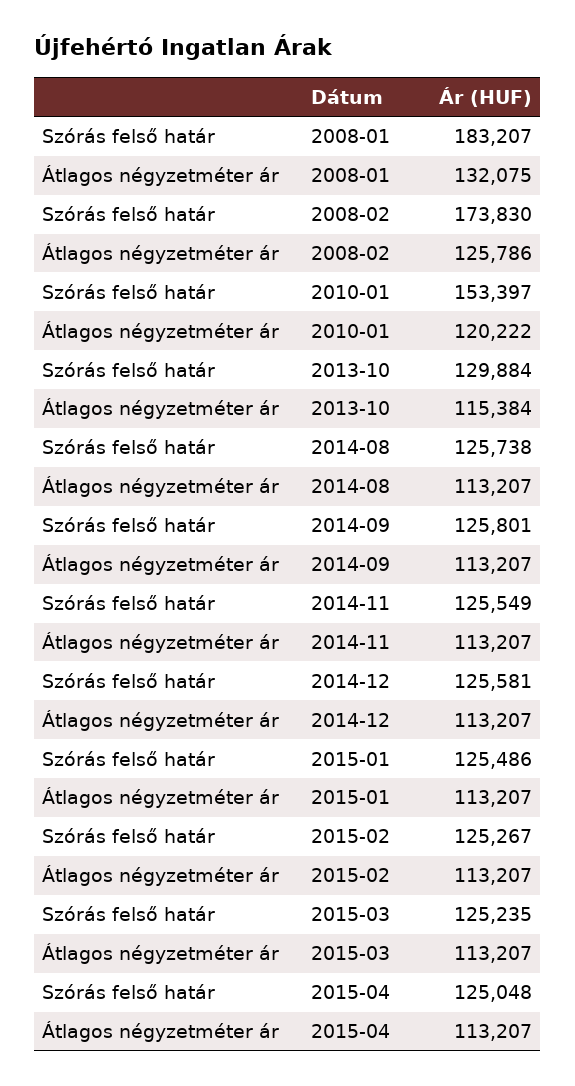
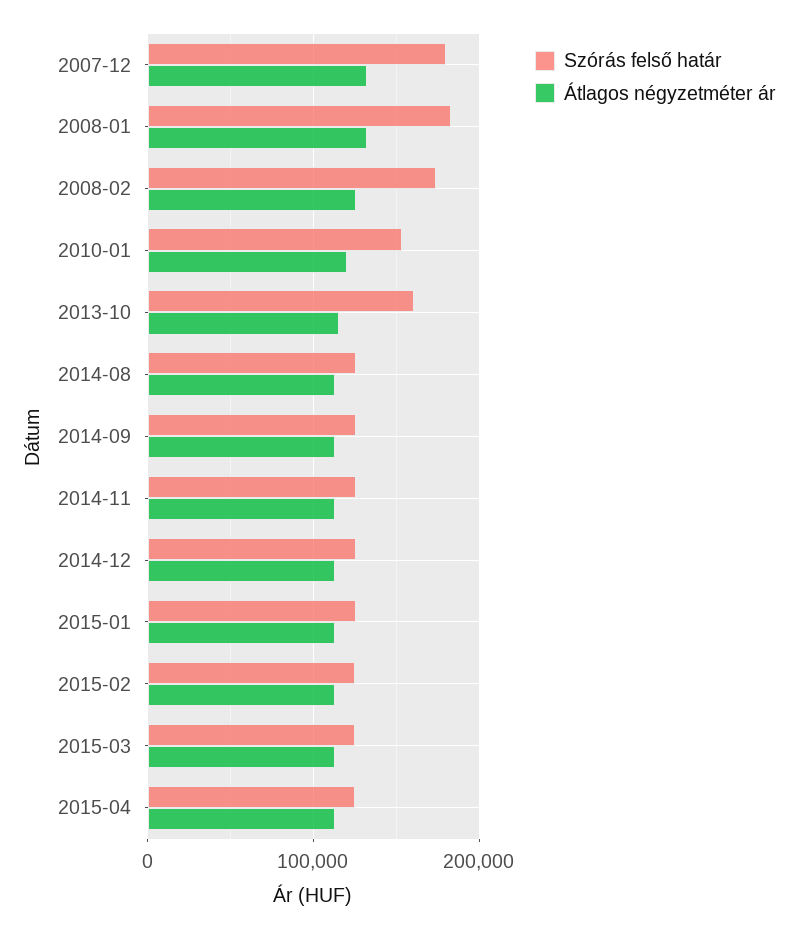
  {
    "Szórás felső határ": {
      "2008-01": 183207,
      "2008-02": 173830,
      "2010-01": 153397,
-     "2013-10": 129884,
+     "2013-10": 160000,
      "2014-08": 125738,
      "2014-09": 125801,
      "2014-11": 125549,
      "2014-12": 125581,
      "2015-01": 125486,
      "2015-02": 125267,
      "2015-03": 125235,
-     "2015-04": 125048
+     "2015-04": 125048,
+     "2007-12": 180000
    },
    "Átlagos négyzetméter ár": {
      "2008-01": 132075,
      "2008-02": 125786,
      "2010-01": 120222,
      "2013-10": 115384,
      "2014-08": 113207,
      "2014-09": 113207,
      "2014-11": 113207,
      "2014-12": 113207,
      "2015-01": 113207,
      "2015-02": 113207,
      "2015-03": 113207,
-     "2015-04": 113207
+     "2015-04": 113207,
+     "2007-12": 130000
    }
  }

